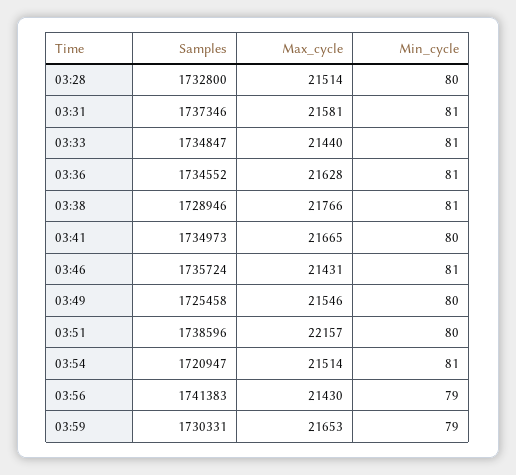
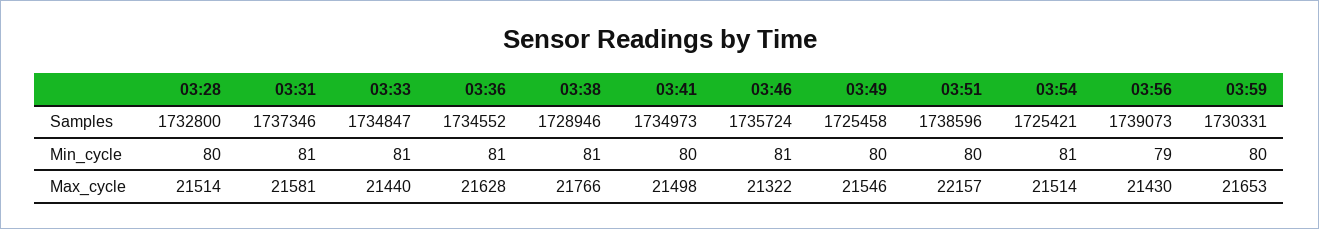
  {
    "Samples": {
      "03:28": 1732800,
      "03:31": 1737346,
      "03:33": 1734847,
      "03:36": 1734552,
      "03:38": 1728946,
      "03:41": 1734973,
      "03:46": 1735724,
      "03:49": 1725458,
      "03:51": 1738596,
-     "03:54": 1720947,
+     "03:54": 1725421,
-     "03:56": 1741383,
+     "03:56": 1739073,
      "03:59": 1730331
    },
    "Max_cycle": {
      "03:28": 21514,
      "03:31": 21581,
      "03:33": 21440,
      "03:36": 21628,
      "03:38": 21766,
-     "03:41": 21665,
+     "03:41": 21498,
-     "03:46": 21431,
+     "03:46": 21322,
      "03:49": 21546,
      "03:51": 22157,
      "03:54": 21514,
      "03:56": 21430,
      "03:59": 21653
    },
    "Min_cycle": {
      "03:28": 80,
      "03:31": 81,
      "03:33": 81,
      "03:36": 81,
      "03:38": 81,
      "03:41": 80,
      "03:46": 81,
      "03:49": 80,
      "03:51": 80,
      "03:54": 81,
      "03:56": 79,
-     "03:59": 79
+     "03:59": 80
    }
  }

